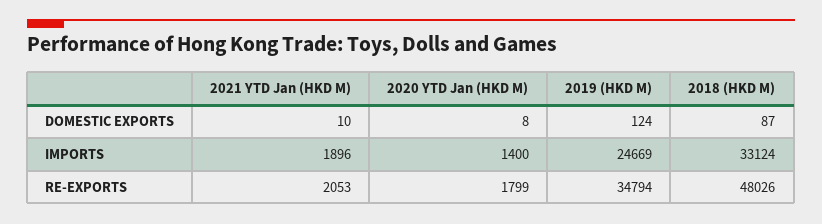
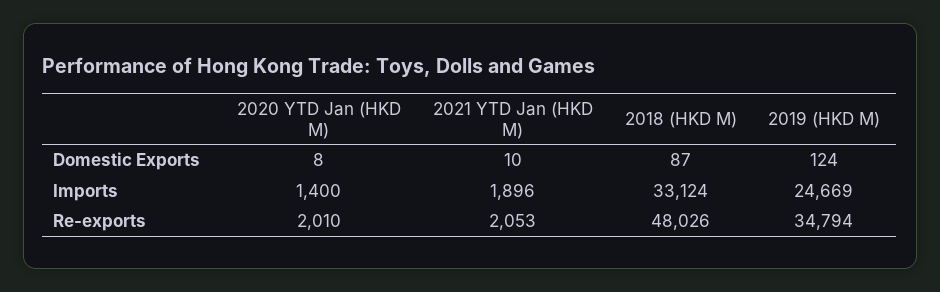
  {
    "2021 YTD Jan (HKD M)": {
      "DOMESTIC EXPORTS": 10,
      "IMPORTS": 1896,
      "RE-EXPORTS": 2053
    },
    "2020 YTD Jan (HKD M)": {
      "DOMESTIC EXPORTS": 8,
      "IMPORTS": 1400,
-     "RE-EXPORTS": 1799
+     "RE-EXPORTS": 2010
    },
    "2019 (HKD M)": {
      "DOMESTIC EXPORTS": 124,
      "IMPORTS": 24669,
      "RE-EXPORTS": 34794
    },
    "2018 (HKD M)": {
      "DOMESTIC EXPORTS": 87,
      "IMPORTS": 33124,
      "RE-EXPORTS": 48026
    }
  }

